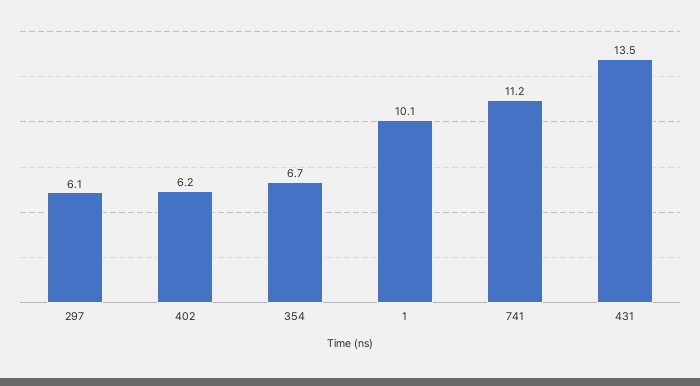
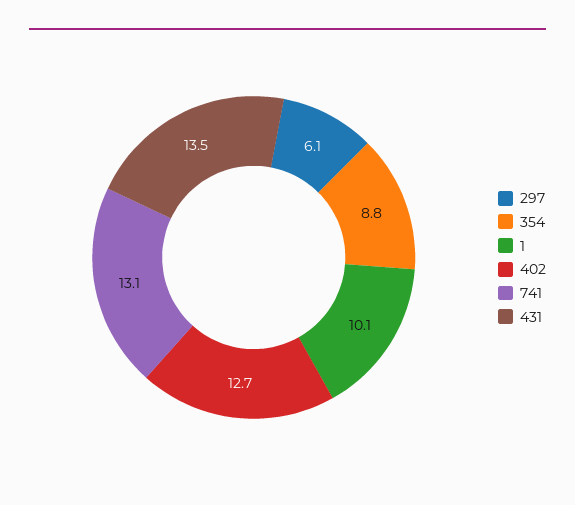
  {
    "297": 6.1,
-   "402": 6.2,
+   "402": 12.7,
-   "354": 6.7,
+   "354": 8.8,
    "1": 10.1,
-   "741": 11.2,
+   "741": 13.1,
    "431": 13.5
  }

